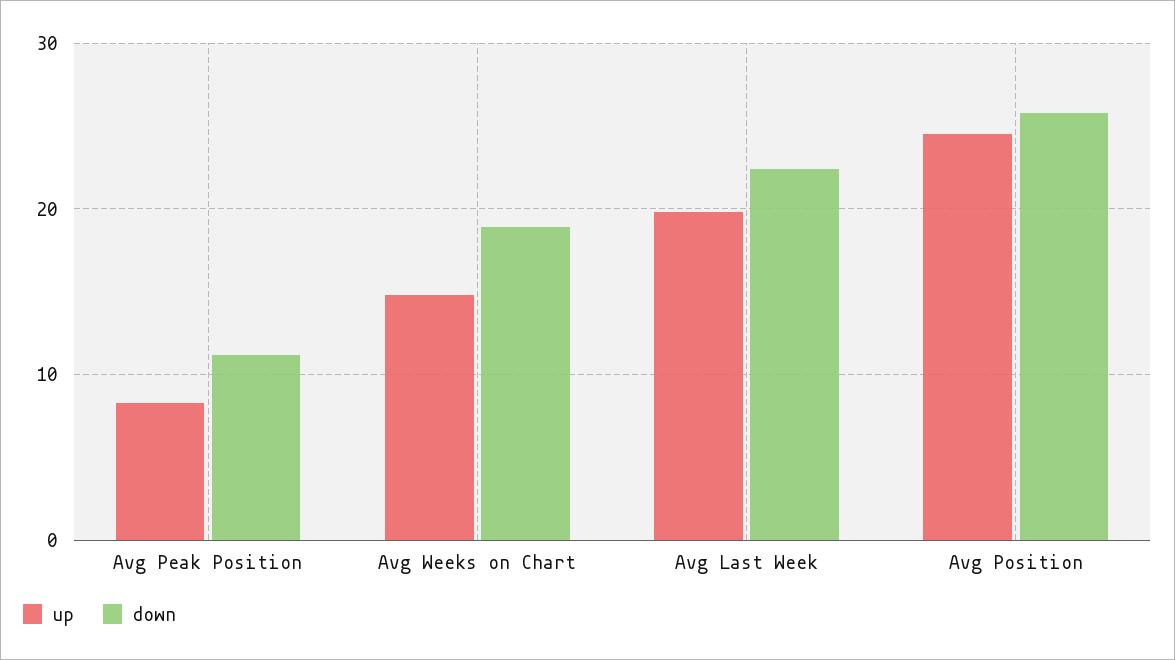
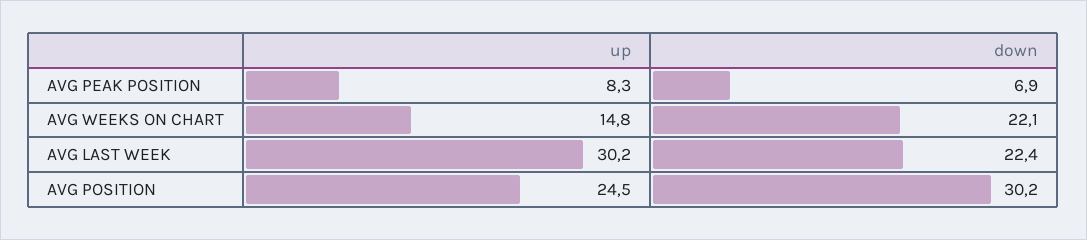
  {
    "up": {
      "Avg Peak Position": 8.3,
      "Avg Weeks on Chart": 14.8,
-     "Avg Last Week": 20,
+     "Avg Last Week": 30.2,
      "Avg Position": 24.5
    },
    "down": {
-     "Avg Peak Position": 11,
+     "Avg Peak Position": 6.9,
-     "Avg Weeks on Chart": 19,
+     "Avg Weeks on Chart": 22.1,
      "Avg Last Week": 22.4,
-     "Avg Position": 26
+     "Avg Position": 30.2
    }
  }

